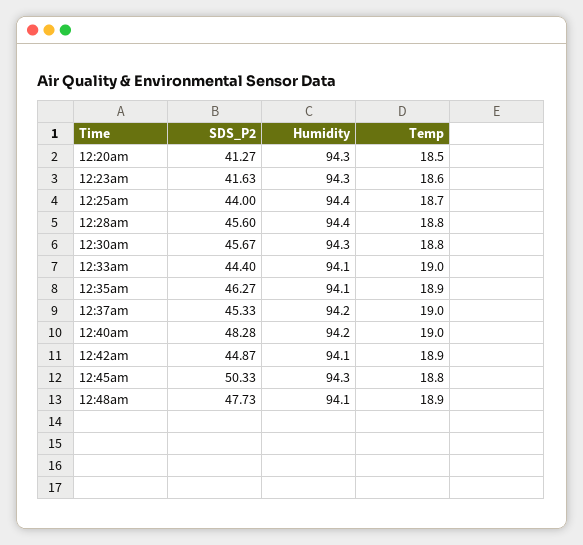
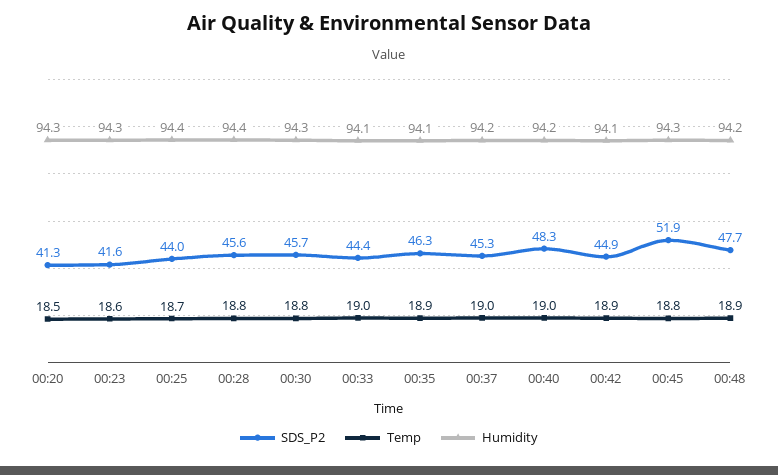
  {
    "SDS_P2": {
      "12:20am": 41.27,
      "12:23am": 41.63,
      "12:25am": 44,
      "12:28am": 45.6,
      "12:30am": 45.67,
      "12:33am": 44.4,
      "12:35am": 46.27,
      "12:37am": 45.33,
      "12:40am": 48.28,
      "12:42am": 44.87,
-     "12:45am": 50.33,
+     "12:45am": 51.9,
      "12:48am": 47.73
    },
    "Humidity": {
      "12:20am": 94.3,
      "12:23am": 94.3,
      "12:25am": 94.4,
      "12:28am": 94.4,
      "12:30am": 94.3,
      "12:33am": 94.1,
      "12:35am": 94.1,
      "12:37am": 94.2,
      "12:40am": 94.2,
      "12:42am": 94.1,
      "12:45am": 94.3,
-     "12:48am": 94.1
+     "12:48am": 94.2
    },
    "Temp": {
      "12:20am": 18.5,
      "12:23am": 18.6,
      "12:25am": 18.7,
      "12:28am": 18.8,
      "12:30am": 18.8,
      "12:33am": 19,
      "12:35am": 18.9,
      "12:37am": 19,
      "12:40am": 19,
      "12:42am": 18.9,
      "12:45am": 18.8,
      "12:48am": 18.9
    }
  }

